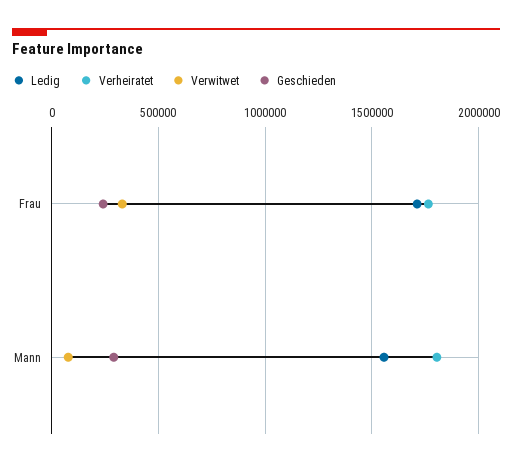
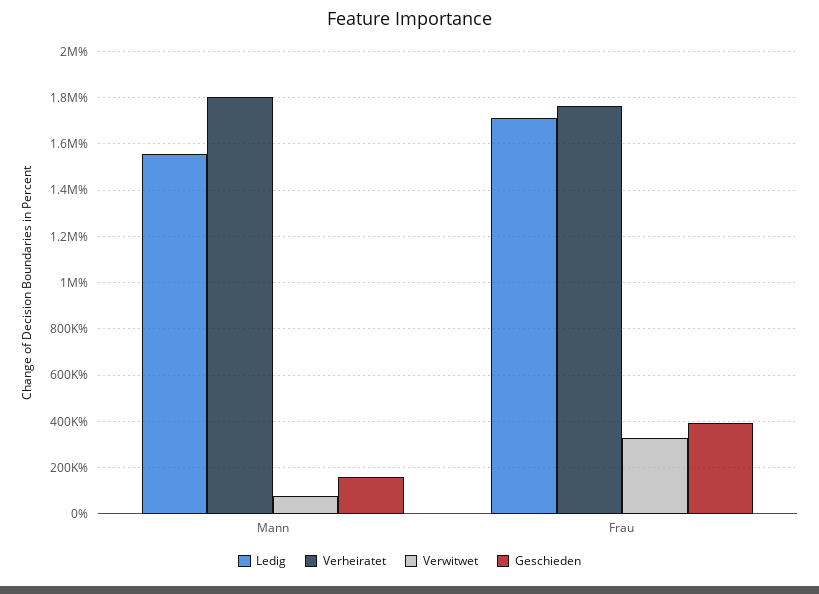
  {
    "Ledig": {
      "Frau": 1700000,
      "Mann": 1550000
    },
    "Verheiratet": {
      "Frau": 1750000,
      "Mann": 1800000
    },
    "Verwitwet": {
      "Frau": 350000,
      "Mann": 100000
    },
    "Geschieden": {
-     "Frau": 250000,
+     "Frau": 400000,
-     "Mann": 300000
+     "Mann": 150000
    }
  }

